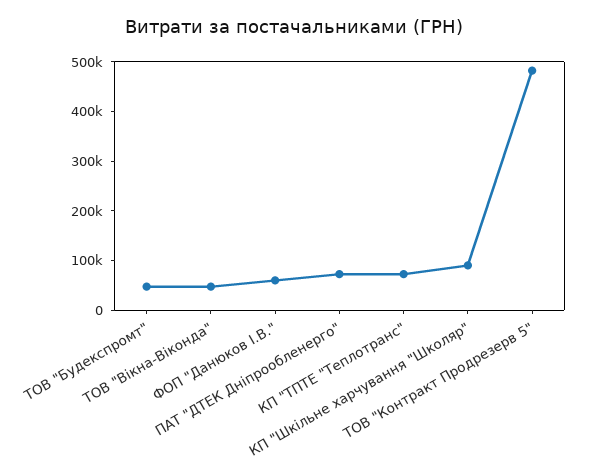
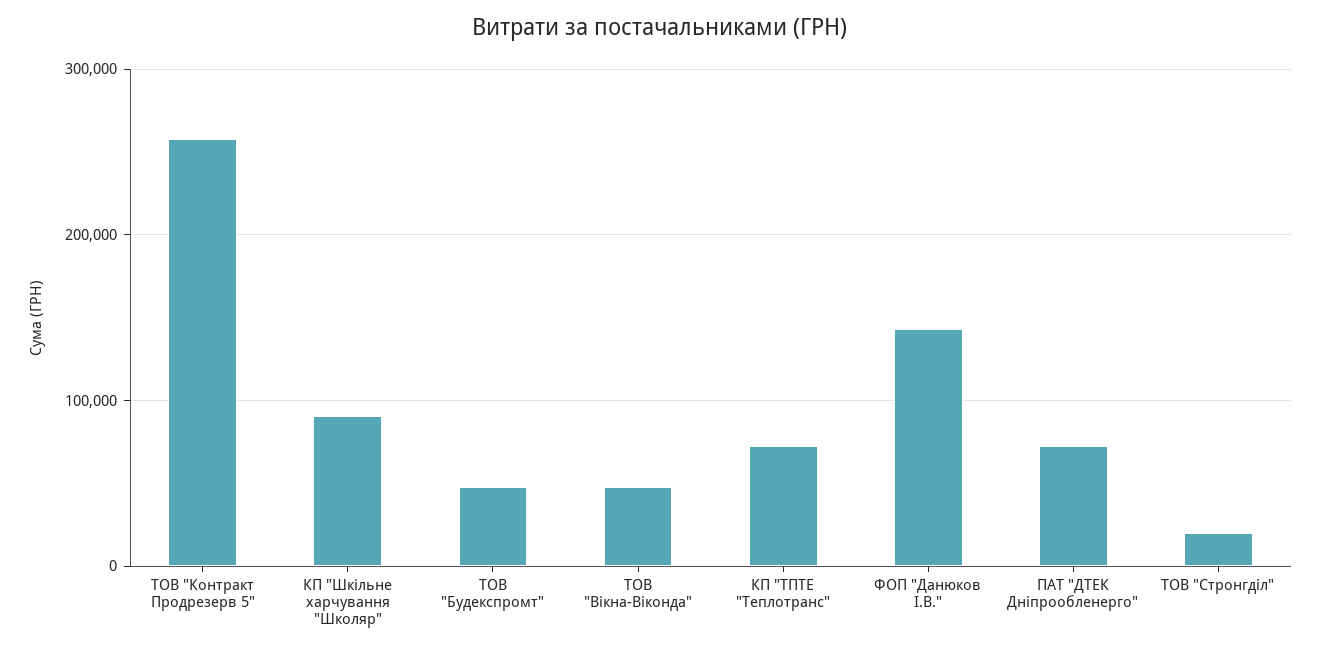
  {
    "ТОВ \"Будекспромт\"": 50000,
    "ТОВ \"Вікна-Віконда\"": 50000,
-   "ФОП \"Данюков I.В.\"": 60000,
+   "ФОП \"Данюков I.В.\"": 140000,
    "ПАТ \"ДТЕК Дніпрообленерго\"": 70000,
    "КП \"ТПТЕ \"Теплотранс\"": 70000,
    "КП \"Шкільне харчування \"Школяр\"": 90000,
-   "ТОВ \"Контракт Продрезерв 5\"": 480000
+   "ТОВ \"Контракт Продрезерв 5\"": 260000,
+   "ТОВ \"Стронгділ\"": 20000
  }

